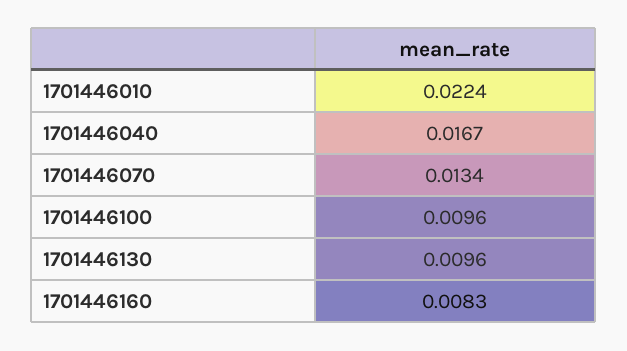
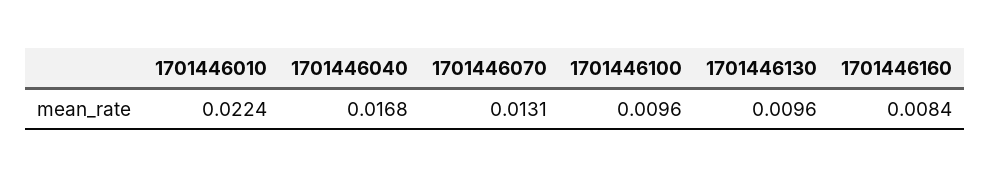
  {
    "1701446010": 0.0224,
-   "1701446040": 0.0167,
+   "1701446040": 0.0168,
-   "1701446070": 0.0134,
+   "1701446070": 0.0131,
    "1701446100": 0.0096,
    "1701446130": 0.0096,
-   "1701446160": 0.0083
+   "1701446160": 0.0084
  }

